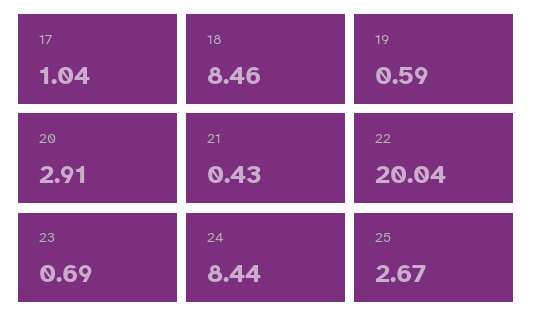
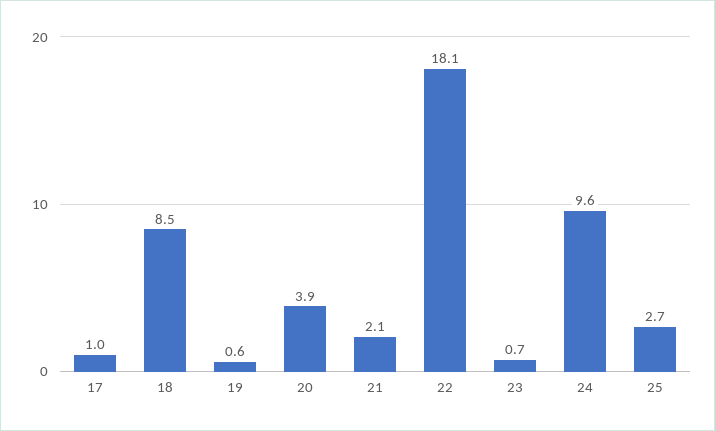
  {
    "17": 1.04,
    "18": 8.46,
    "19": 0.59,
-   "20": 2.91,
+   "20": 3.9,
-   "21": 0.43,
+   "21": 2.1,
-   "22": 20.04,
+   "22": 18.1,
    "23": 0.69,
-   "24": 8.44,
+   "24": 9.6,
    "25": 2.67
  }

